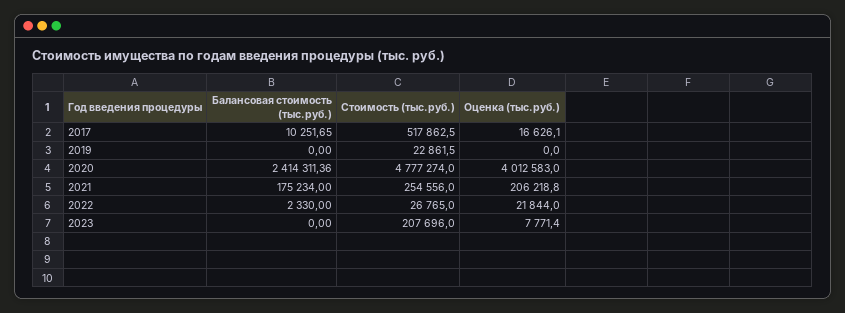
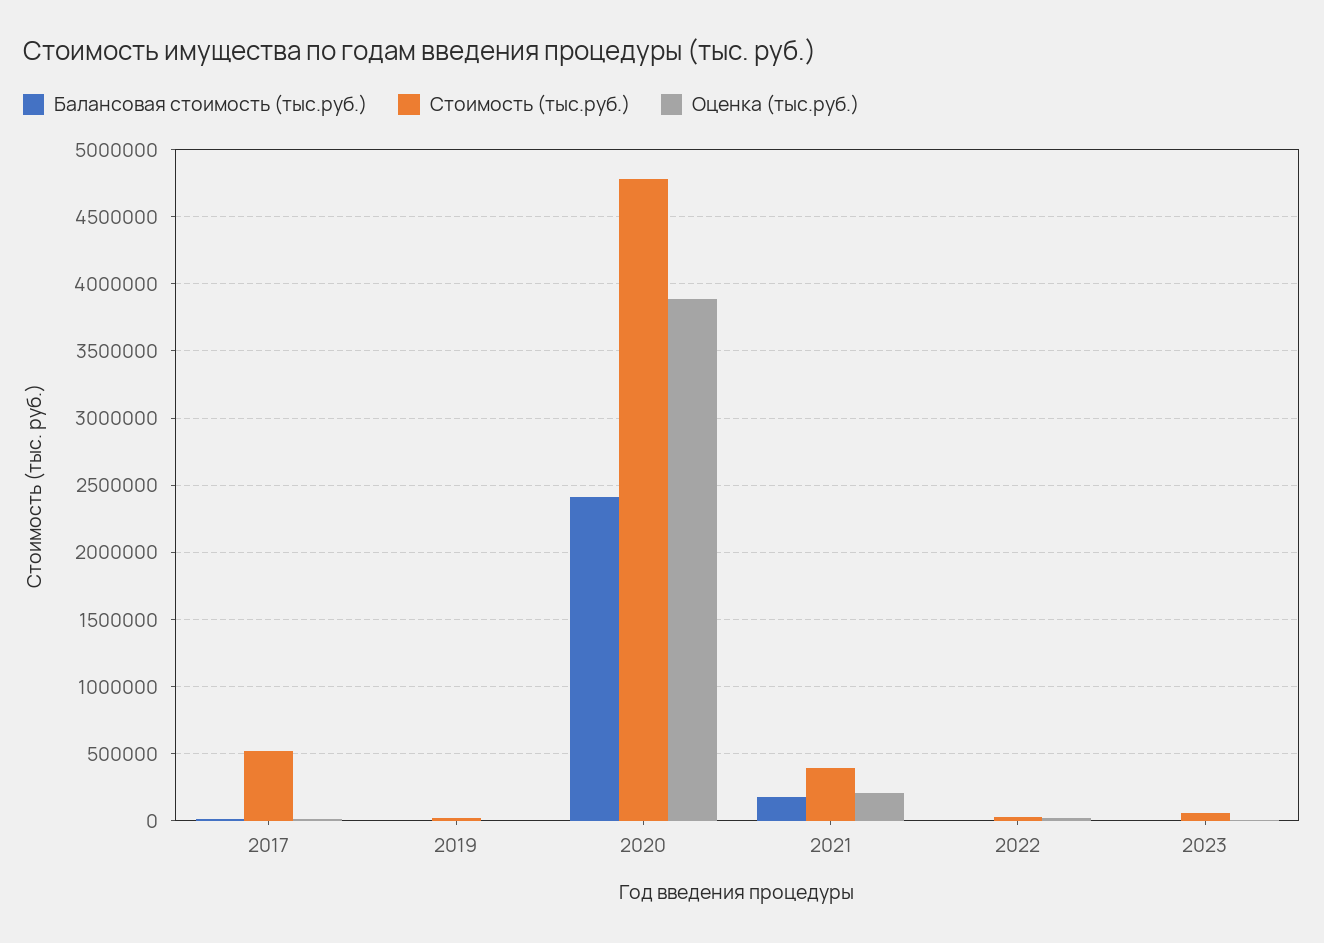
  {
    "Балансовая стоимость (тыс.руб.)": {
      "2017": 10251.65,
      "2019": 0,
      "2020": 2414311.36,
      "2021": 175234,
      "2022": 2330,
      "2023": 0
    },
    "Стоимость (тыс.руб.)": {
      "2017": 517862.5,
      "2019": 22861.5,
      "2020": 4777274,
-     "2021": 254556,
+     "2021": 400000,
      "2022": 26765,
-     "2023": 207696
+     "2023": 50000
    },
    "Оценка (тыс.руб.)": {
      "2017": 16626.1,
      "2019": 0,
-     "2020": 4012583,
+     "2020": 3900000,
      "2021": 206218.8,
      "2022": 21844,
      "2023": 7771.4
    }
  }

